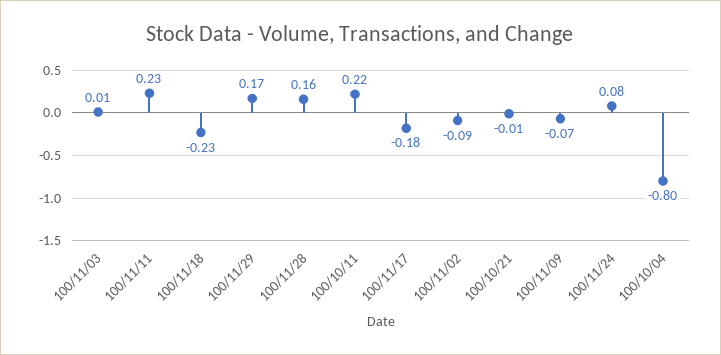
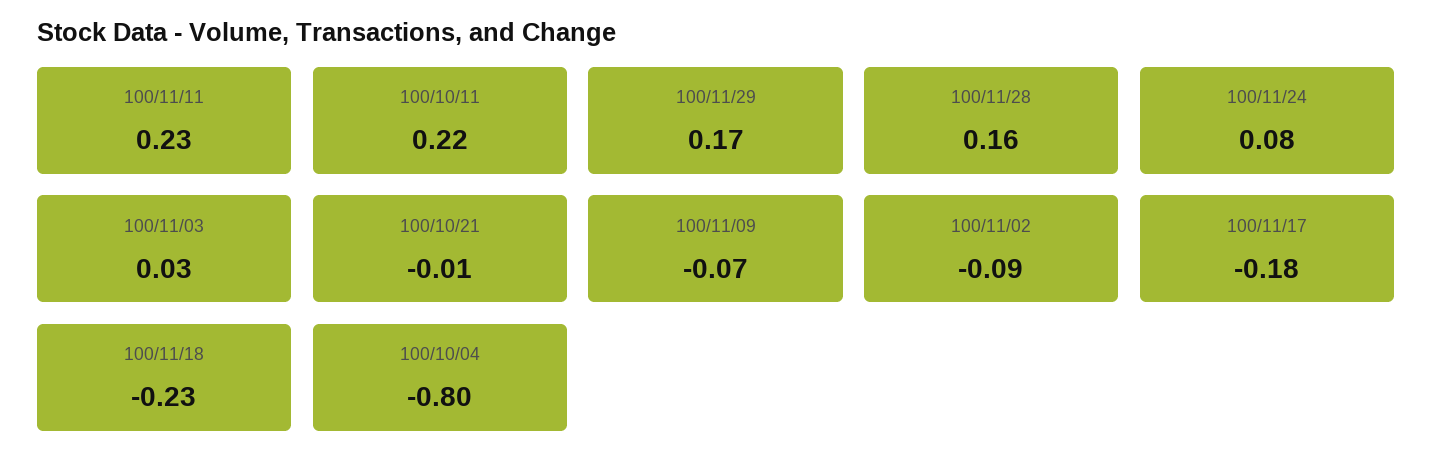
  {
-   "100/11/03": 0.01,
+   "100/11/03": 0.03,
    "100/11/11": 0.23,
    "100/11/18": -0.23,
    "100/11/29": 0.17,
    "100/11/28": 0.16,
    "100/10/11": 0.22,
    "100/11/17": -0.18,
    "100/11/02": -0.09,
    "100/10/21": -0.01,
    "100/11/09": -0.07,
    "100/11/24": 0.08,
    "100/10/04": -0.8
  }

